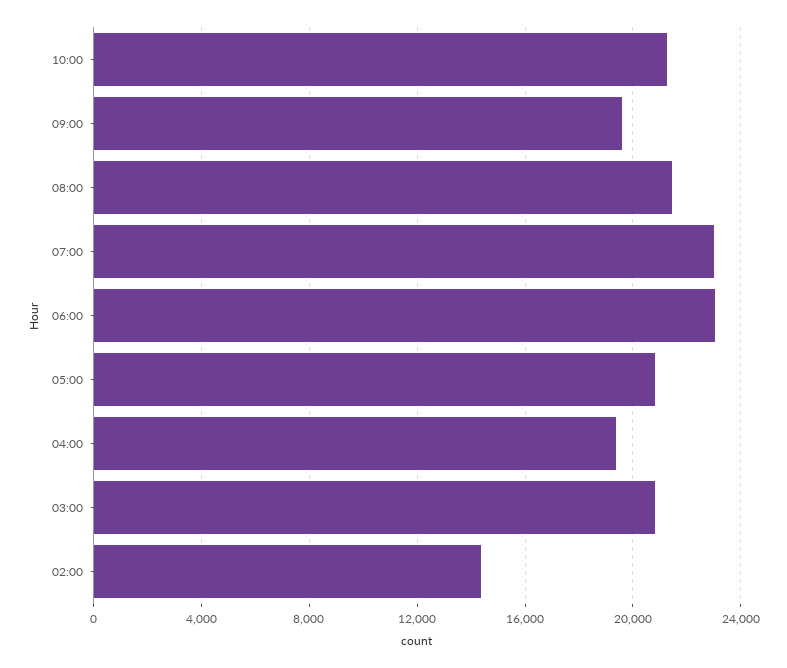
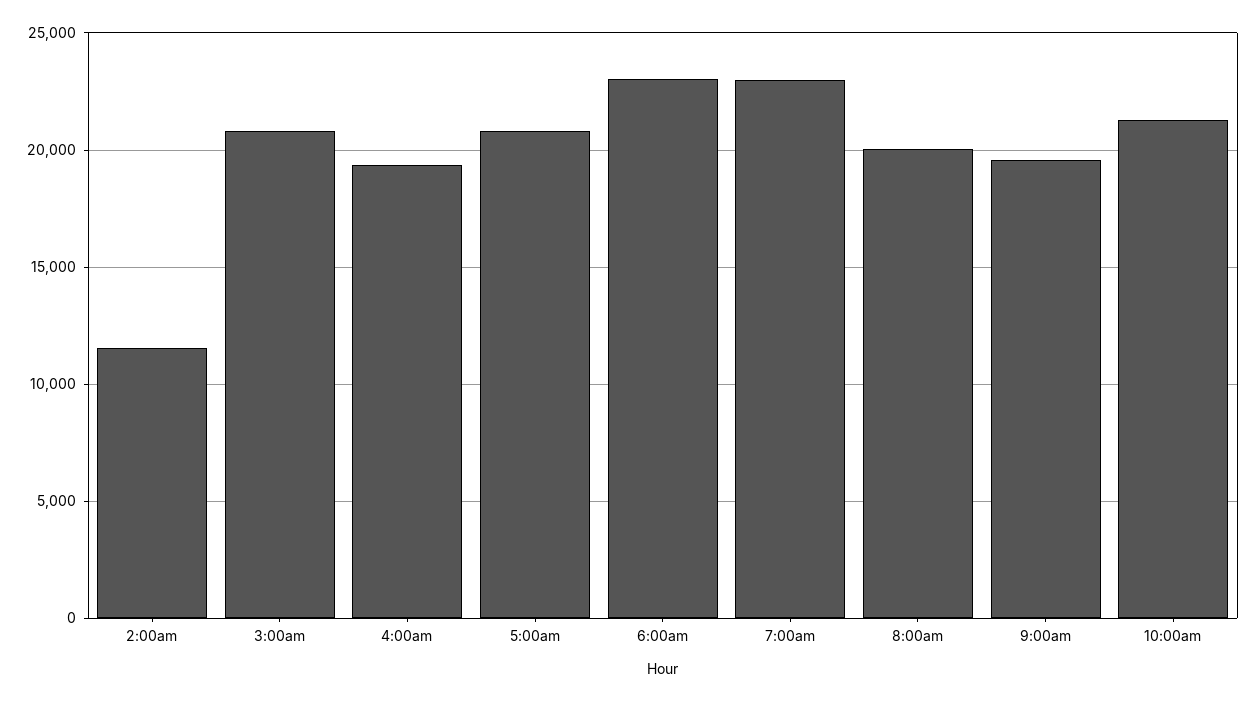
  {
    "10:00": 21500,
    "09:00": 19500,
-   "08:00": 21500,
+   "08:00": 20000,
    "07:00": 23000,
    "06:00": 23000,
    "05:00": 21000,
    "04:00": 19500,
    "03:00": 21000,
-   "02:00": 14500
+   "02:00": 11500
  }

